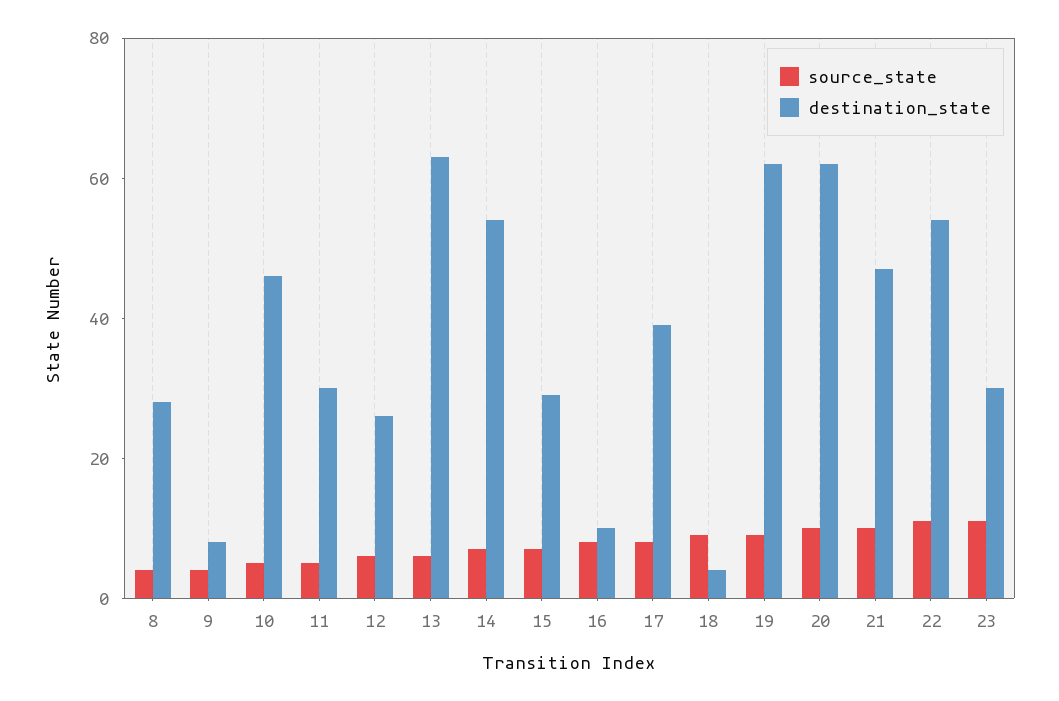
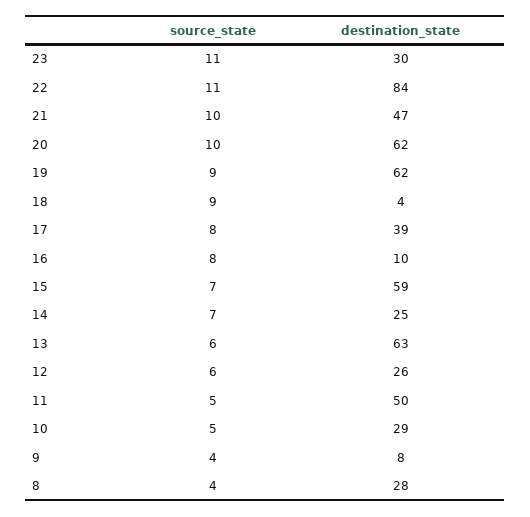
  {
    "source_state": {
      "8": 4,
      "9": 4,
      "10": 5,
      "11": 5,
      "12": 6,
      "13": 6,
      "14": 7,
      "15": 7,
      "16": 8,
      "17": 8,
      "18": 9,
      "19": 9,
      "20": 10,
      "21": 10,
      "22": 11,
      "23": 11
    },
    "destination_state": {
      "8": 28,
      "9": 8,
-     "10": 45,
+     "10": 29,
-     "11": 30,
+     "11": 50,
      "12": 26,
      "13": 63,
-     "14": 55,
+     "14": 25,
-     "15": 30,
+     "15": 59,
      "16": 10,
      "17": 39,
      "18": 4,
      "19": 62,
      "20": 62,
      "21": 47,
-     "22": 55,
+     "22": 84,
      "23": 30
    }
  }

